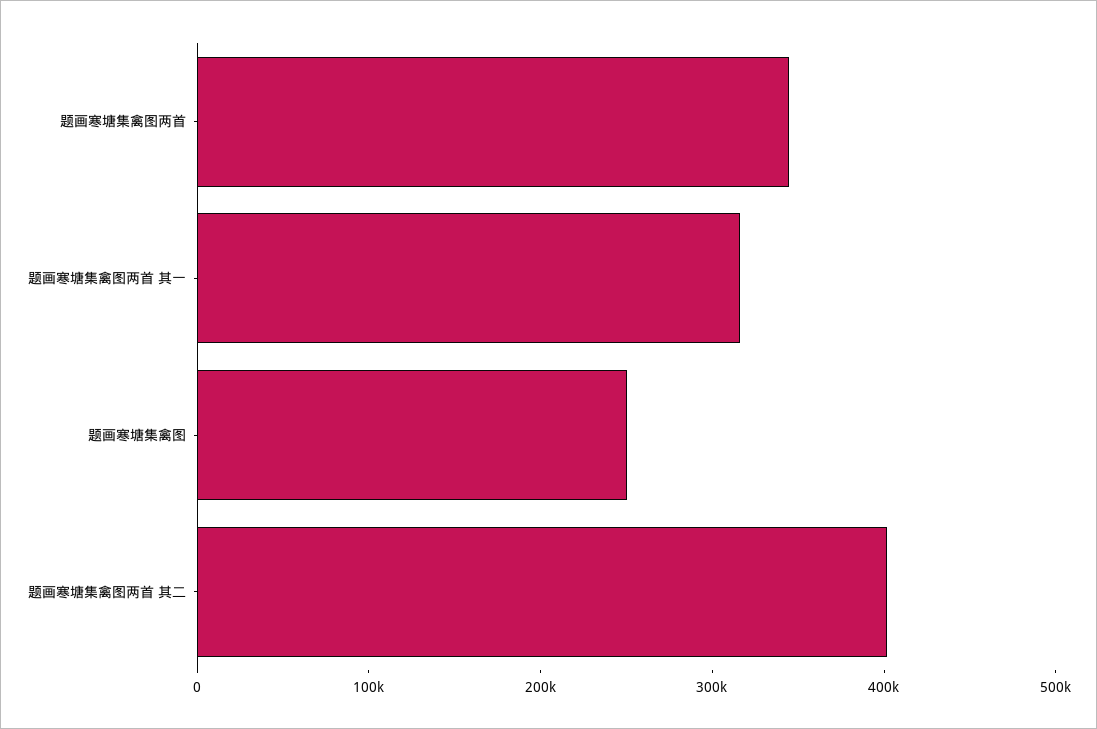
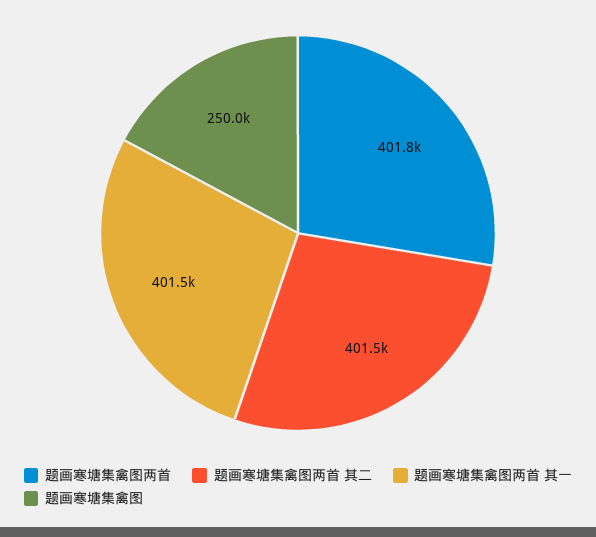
  {
-   "题画寒塘集禽图两首": 340000,
+   "题画寒塘集禽图两首": 401800,
-   "题画寒塘集禽图两首 其一": 320000,
+   "题画寒塘集禽图两首 其一": 401500,
    "题画寒塘集禽图": 250000,
    "题画寒塘集禽图两首 其二": 401500
  }

